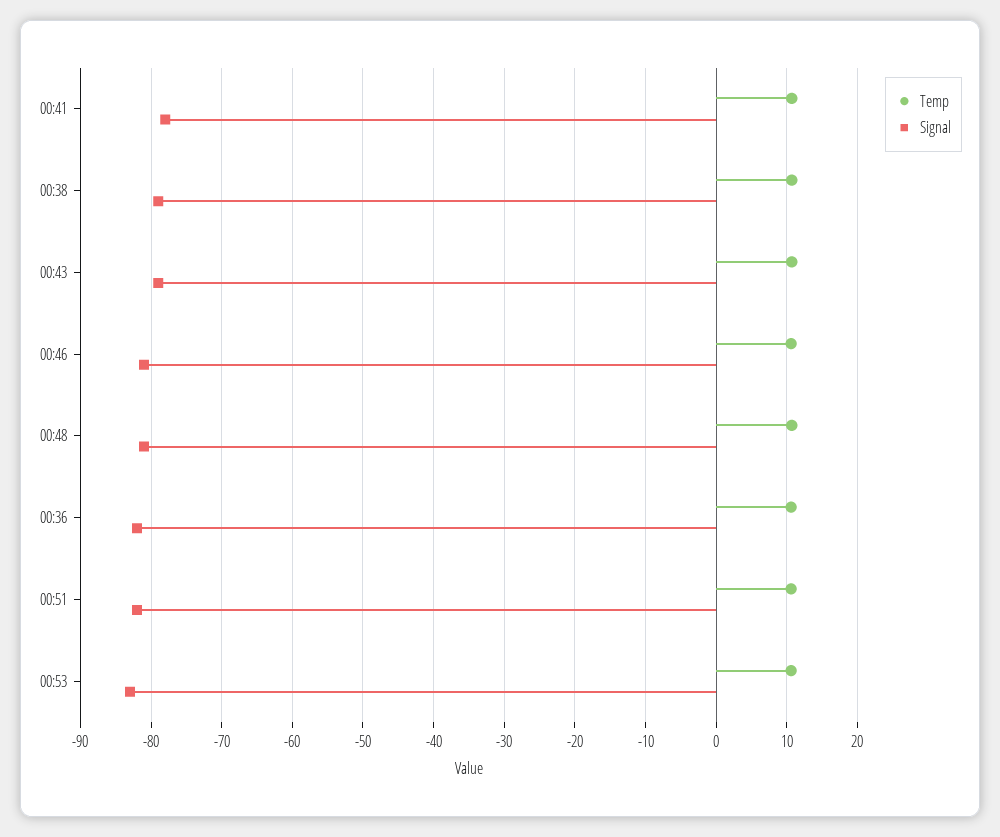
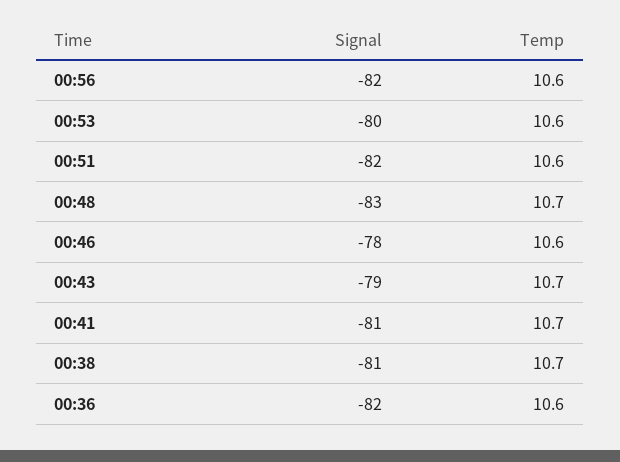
  {
    "Temp": {
      "00:41": 10.7,
      "00:38": 10.7,
      "00:43": 10.7,
      "00:46": 10.6,
      "00:48": 10.7,
      "00:36": 10.6,
      "00:51": 10.6,
-     "00:53": 10.6
+     "00:53": 10.6,
+     "00:56": 10.6
    },
    "Signal": {
-     "00:41": -78,
+     "00:41": -81,
-     "00:38": -79,
+     "00:38": -81,
      "00:43": -79,
-     "00:46": -81,
+     "00:46": -78,
-     "00:48": -81,
+     "00:48": -83,
      "00:36": -82,
      "00:51": -82,
-     "00:53": -83
+     "00:53": -80,
+     "00:56": -82
    }
  }

